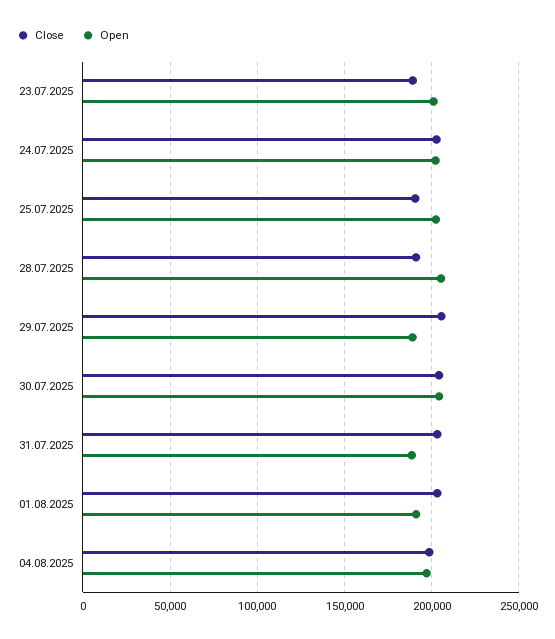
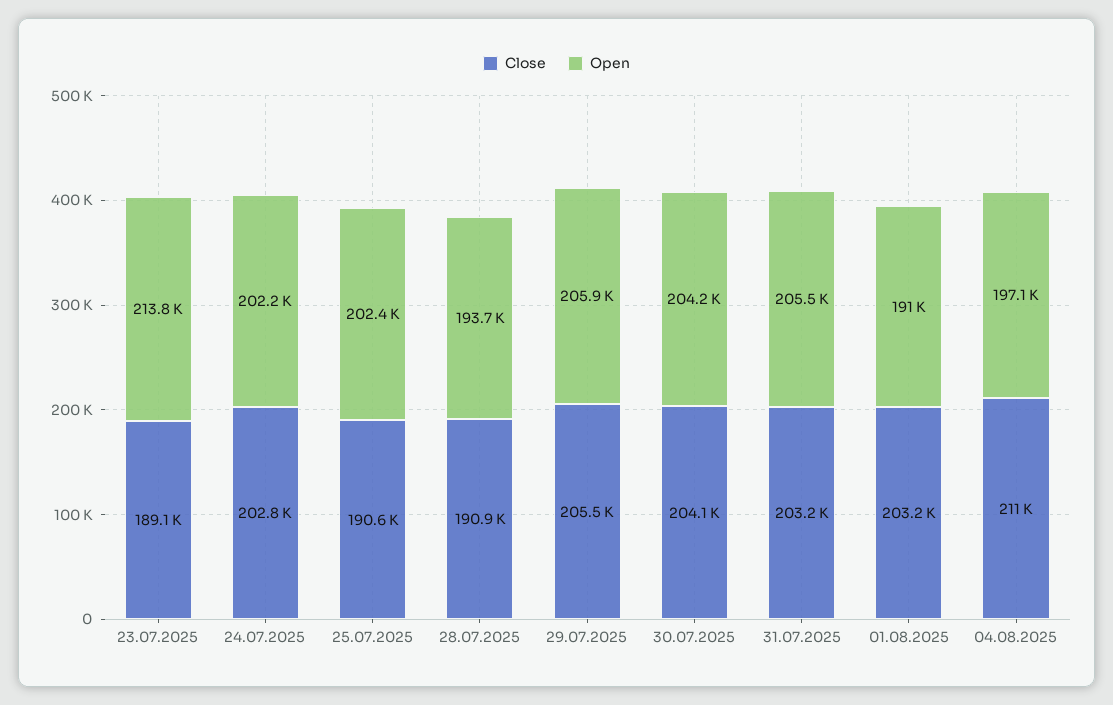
  {
    "Close": {
      "23.07.2025": 189100,
      "24.07.2025": 202800,
      "25.07.2025": 190600,
      "28.07.2025": 190900,
      "29.07.2025": 205500,
      "30.07.2025": 204100,
      "31.07.2025": 203200,
      "01.08.2025": 203200,
-     "04.08.2025": 200000
+     "04.08.2025": 211000
    },
    "Open": {
-     "23.07.2025": 200000,
+     "23.07.2025": 213800,
      "24.07.2025": 202200,
      "25.07.2025": 202400,
-     "28.07.2025": 205000,
+     "28.07.2025": 193700,
-     "29.07.2025": 190000,
+     "29.07.2025": 205900,
      "30.07.2025": 204200,
-     "31.07.2025": 190000,
+     "31.07.2025": 205500,
      "01.08.2025": 191000,
      "04.08.2025": 197100
    }
  }

